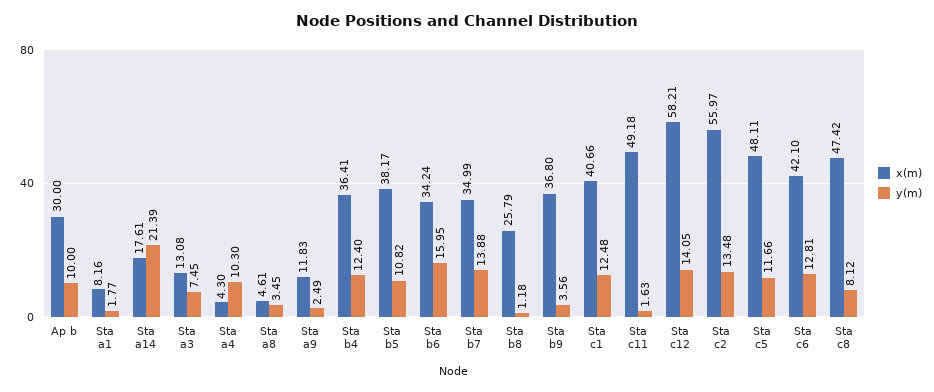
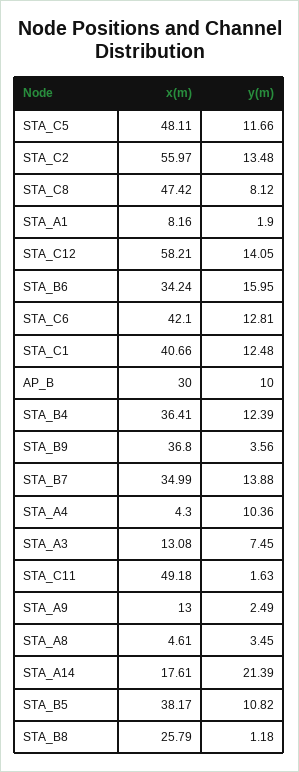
  {
    "x(m)": {
      "Ap b": 30,
      "Sta a1": 8.16,
      "Sta a14": 17.61,
      "Sta a3": 13.08,
      "Sta a4": 4.3,
      "Sta a8": 4.61,
-     "Sta a9": 11.83,
+     "Sta a9": 13,
      "Sta b4": 36.41,
      "Sta b5": 38.17,
      "Sta b6": 34.24,
      "Sta b7": 34.99,
      "Sta b8": 25.79,
      "Sta b9": 36.8,
      "Sta c1": 40.66,
      "Sta c11": 49.18,
      "Sta c12": 58.21,
      "Sta c2": 55.97,
      "Sta c5": 48.11,
      "Sta c6": 42.1,
      "Sta c8": 47.42
    },
    "y(m)": {
      "Ap b": 10,
-     "Sta a1": 1.77,
+     "Sta a1": 1.9,
      "Sta a14": 21.39,
      "Sta a3": 7.45,
-     "Sta a4": 10.3,
+     "Sta a4": 10.36,
      "Sta a8": 3.45,
      "Sta a9": 2.49,
-     "Sta b4": 12.4,
+     "Sta b4": 12.39,
      "Sta b5": 10.82,
      "Sta b6": 15.95,
      "Sta b7": 13.88,
      "Sta b8": 1.18,
      "Sta b9": 3.56,
      "Sta c1": 12.48,
      "Sta c11": 1.63,
      "Sta c12": 14.05,
      "Sta c2": 13.48,
      "Sta c5": 11.66,
      "Sta c6": 12.81,
      "Sta c8": 8.12
    }
  }

